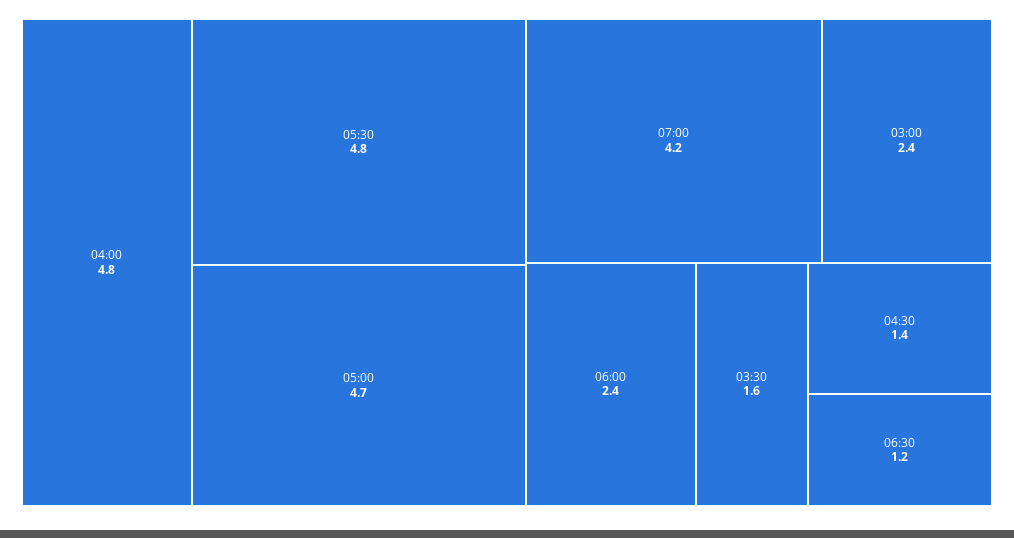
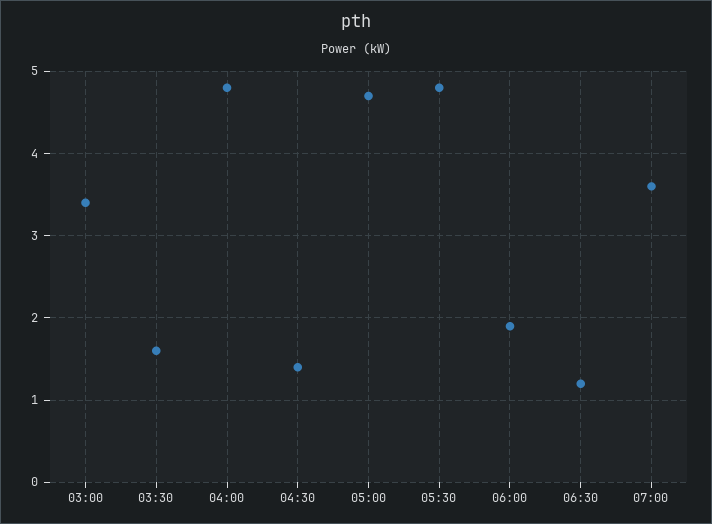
  {
    "04:00": 4.8,
    "05:30": 4.8,
    "05:00": 4.7,
-   "07:00": 4.2,
+   "07:00": 3.6,
-   "03:00": 2.4,
+   "03:00": 3.4,
-   "06:00": 2.4,
+   "06:00": 1.9,
    "03:30": 1.6,
    "04:30": 1.4,
    "06:30": 1.2
  }

